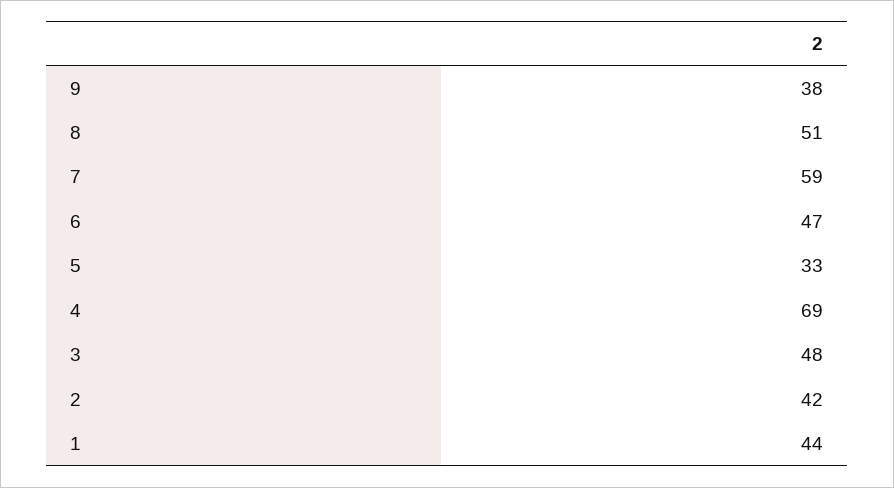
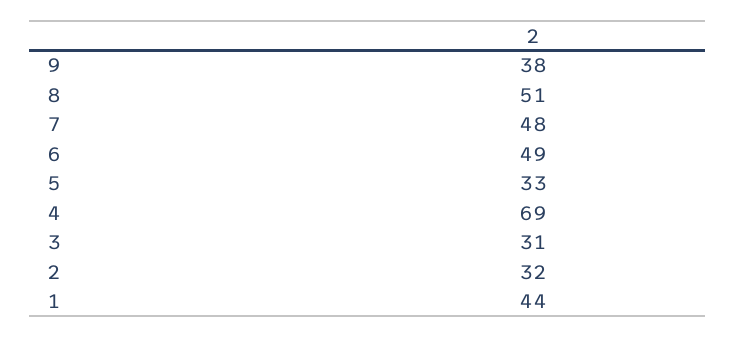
  {
    "9": 38,
    "8": 51,
-   "7": 59,
+   "7": 48,
-   "6": 47,
+   "6": 49,
    "5": 33,
    "4": 69,
-   "3": 48,
+   "3": 31,
-   "2": 42,
+   "2": 32,
    "1": 44
  }

